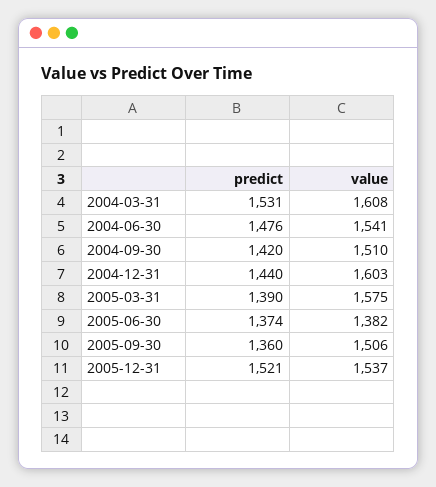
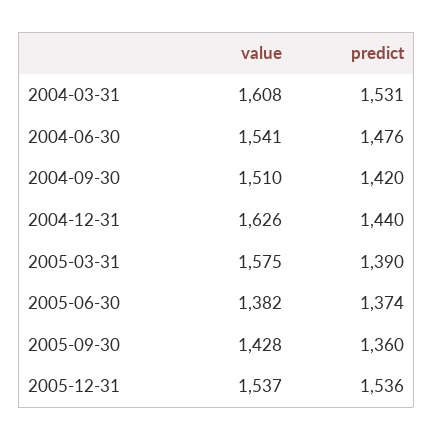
  {
    "predict": {
      "2004-03-31": 1531,
      "2004-06-30": 1476,
      "2004-09-30": 1420,
      "2004-12-31": 1440,
      "2005-03-31": 1390,
      "2005-06-30": 1374,
      "2005-09-30": 1360,
-     "2005-12-31": 1521
+     "2005-12-31": 1536
    },
    "value": {
      "2004-03-31": 1608,
      "2004-06-30": 1541,
      "2004-09-30": 1510,
-     "2004-12-31": 1603,
+     "2004-12-31": 1626,
      "2005-03-31": 1575,
      "2005-06-30": 1382,
-     "2005-09-30": 1506,
+     "2005-09-30": 1428,
      "2005-12-31": 1537
    }
  }

